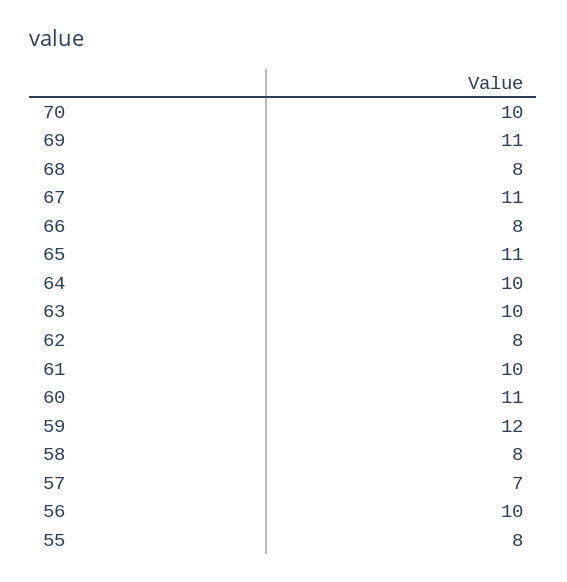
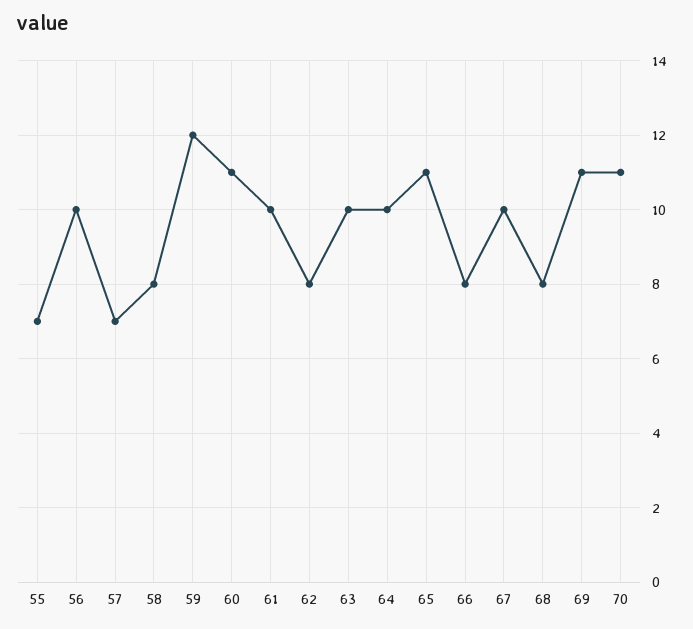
  {
-   "70": 10,
+   "70": 11,
    "69": 11,
    "68": 8,
-   "67": 11,
+   "67": 10,
    "66": 8,
    "65": 11,
    "64": 10,
    "63": 10,
    "62": 8,
    "61": 10,
    "60": 11,
    "59": 12,
    "58": 8,
    "57": 7,
    "56": 10,
-   "55": 8
+   "55": 7
  }

